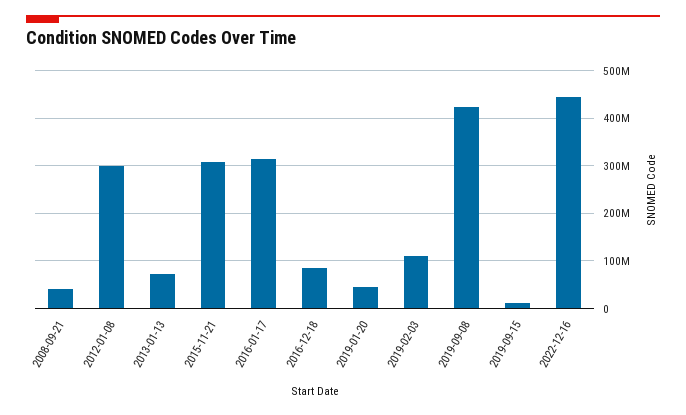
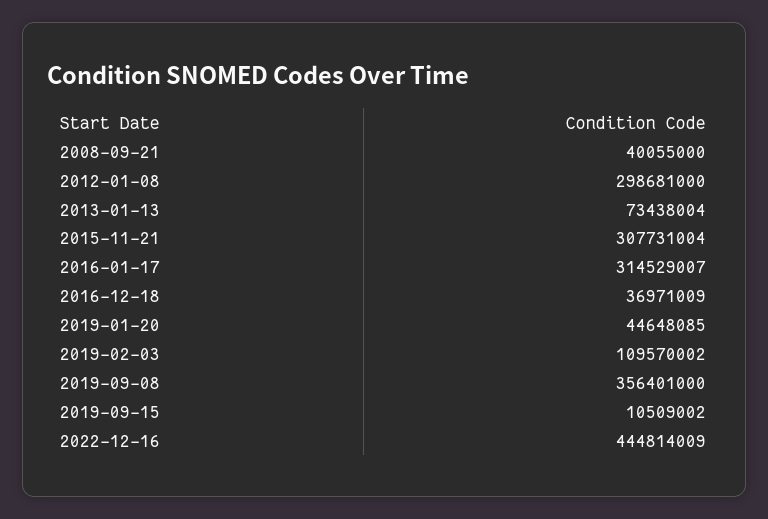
  {
    "2008-09-21": 40055000,
    "2012-01-08": 298681000,
    "2013-01-13": 73438004,
    "2015-11-21": 307731004,
    "2016-01-17": 314529007,
-   "2016-12-18": 80000000,
+   "2016-12-18": 36971009,
    "2019-01-20": 44648085,
    "2019-02-03": 109570002,
-   "2019-09-08": 420000000,
+   "2019-09-08": 356401000,
    "2019-09-15": 10509002,
    "2022-12-16": 444814009
  }

